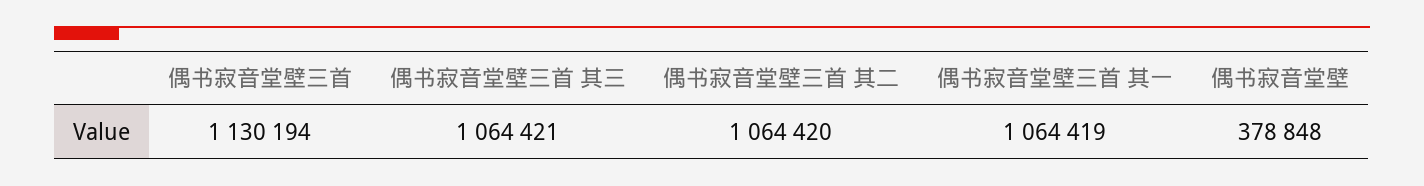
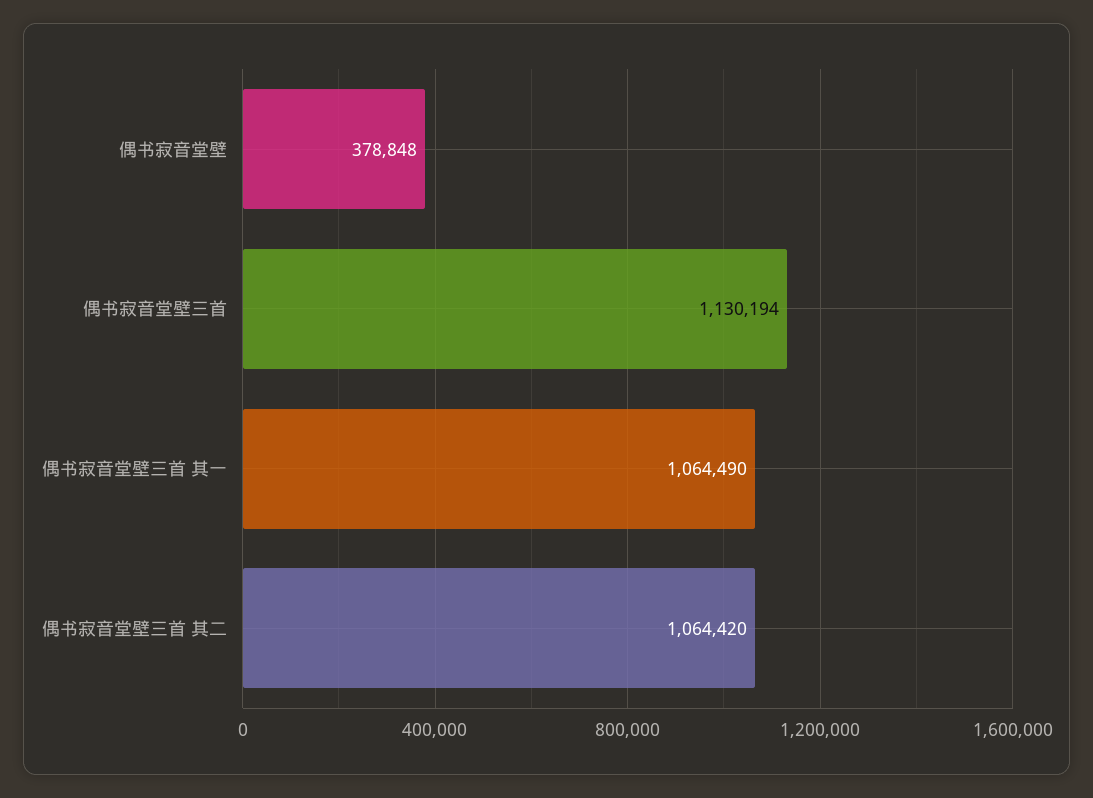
  {
    "偶书寂音堂壁三首": 1130194,
-   "偶书寂音堂壁三首 其三": 1064421,
    "偶书寂音堂壁三首 其二": 1064420,
-   "偶书寂音堂壁三首 其一": 1064419,
+   "偶书寂音堂壁三首 其一": 1064490,
    "偶书寂音堂壁": 378848
  }

